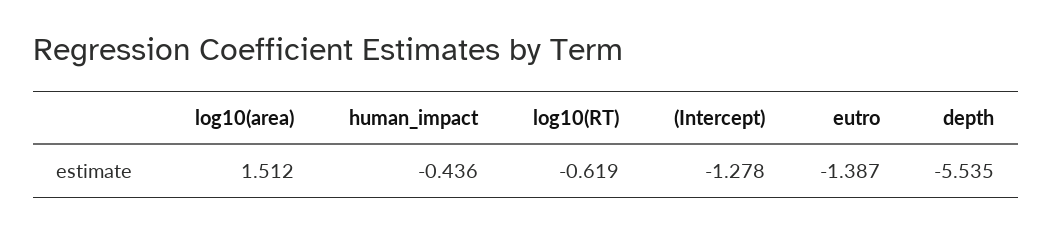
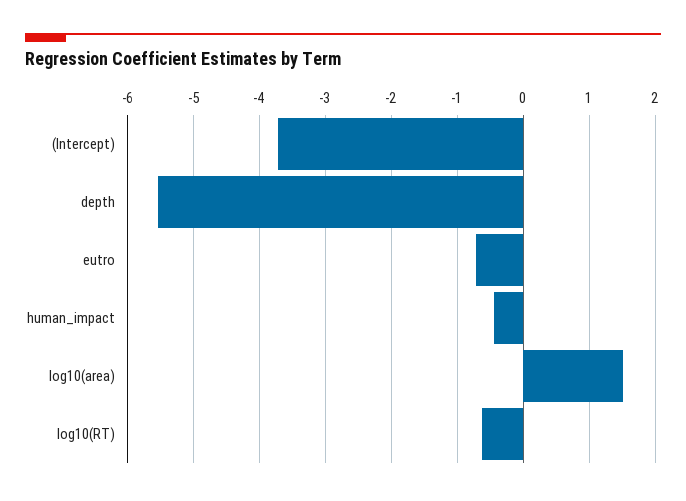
  {
    "log10(area)": 1.512,
    "human_impact": -0.436,
    "log10(RT)": -0.619,
-   "(Intercept)": -1.278,
+   "(Intercept)": -3.7,
-   "eutro": -1.387,
+   "eutro": -0.7,
    "depth": -5.535
  }

